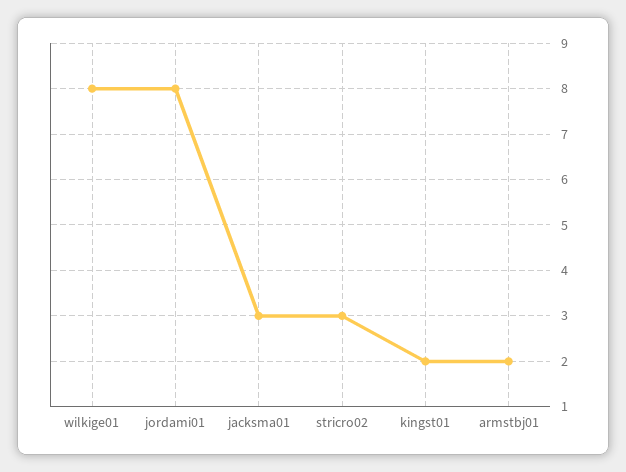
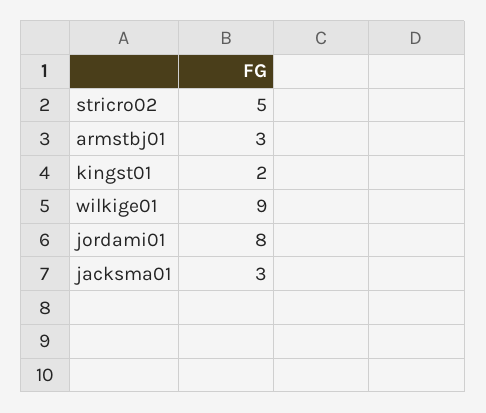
  {
-   "wilkige01": 8,
+   "wilkige01": 9,
    "jordami01": 8,
    "jacksma01": 3,
-   "stricro02": 3,
+   "stricro02": 5,
    "kingst01": 2,
-   "armstbj01": 2
+   "armstbj01": 3
  }

